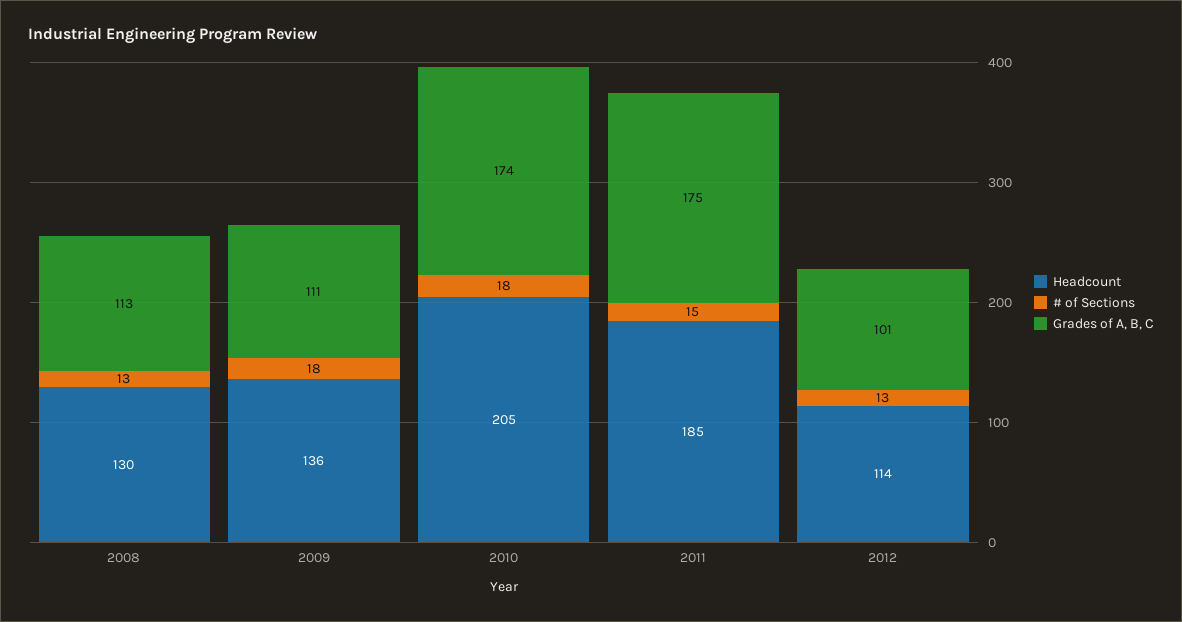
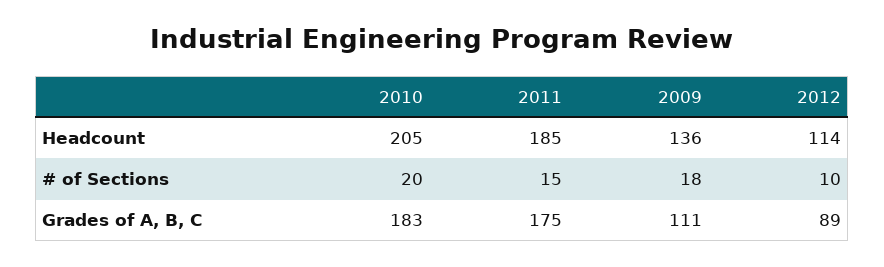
  {
    "Headcount": {
-     "2008": 130,
      "2009": 136,
      "2010": 205,
      "2011": 185,
      "2012": 114
    },
    "# of Sections": {
-     "2008": 13,
      "2009": 18,
-     "2010": 18,
+     "2010": 20,
      "2011": 15,
-     "2012": 13
+     "2012": 10
    },
    "Grades of A, B, C": {
-     "2008": 113,
      "2009": 111,
-     "2010": 174,
+     "2010": 183,
      "2011": 175,
-     "2012": 101
+     "2012": 89
    }
  }

